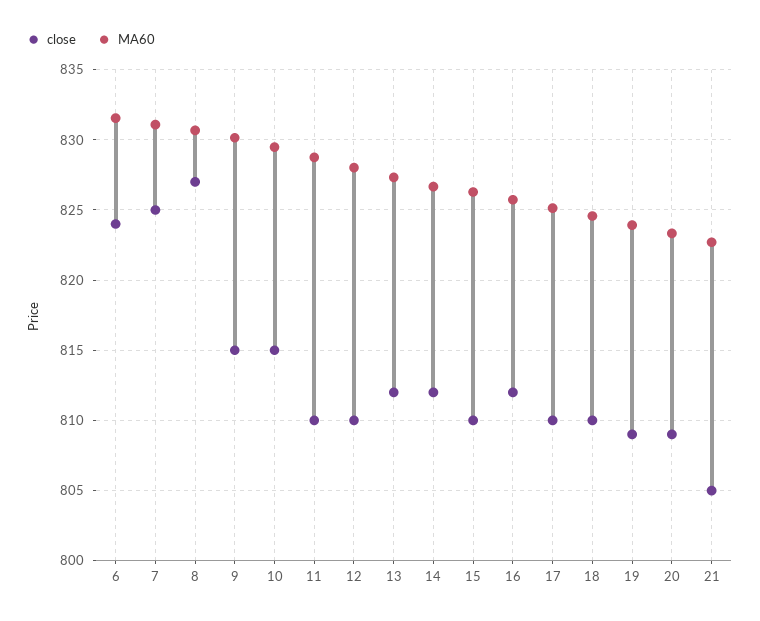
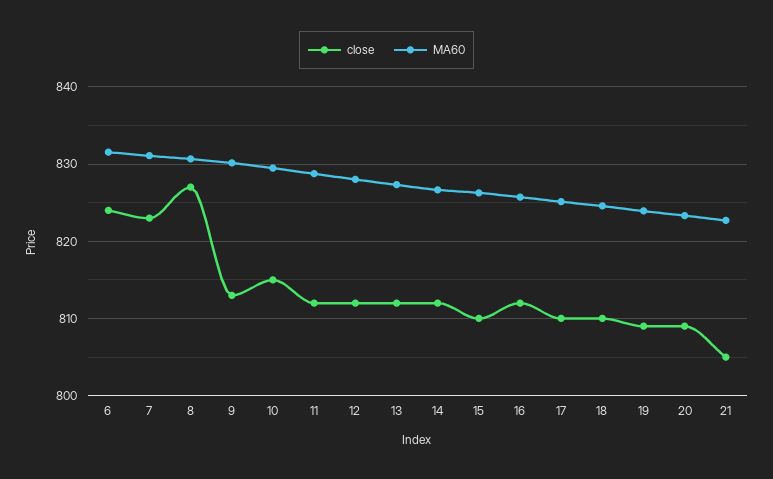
  {
    "close": {
      "6": 824,
-     "7": 825,
+     "7": 823,
      "8": 827,
-     "9": 815,
+     "9": 813,
      "10": 815,
-     "11": 810,
+     "11": 812,
-     "12": 810,
+     "12": 812,
      "13": 812,
      "14": 812,
      "15": 810,
      "16": 812,
      "17": 810,
      "18": 810,
      "19": 809,
      "20": 809,
      "21": 805
    },
    "MA60": {
      "6": 831.5,
      "7": 831,
      "8": 830.5,
      "9": 830,
      "10": 829.5,
      "11": 829,
      "12": 828,
      "13": 827.5,
      "14": 826.5,
      "15": 826.5,
      "16": 825.5,
      "17": 825,
      "18": 824.5,
      "19": 824,
      "20": 823.5,
      "21": 822.5
    }
  }

